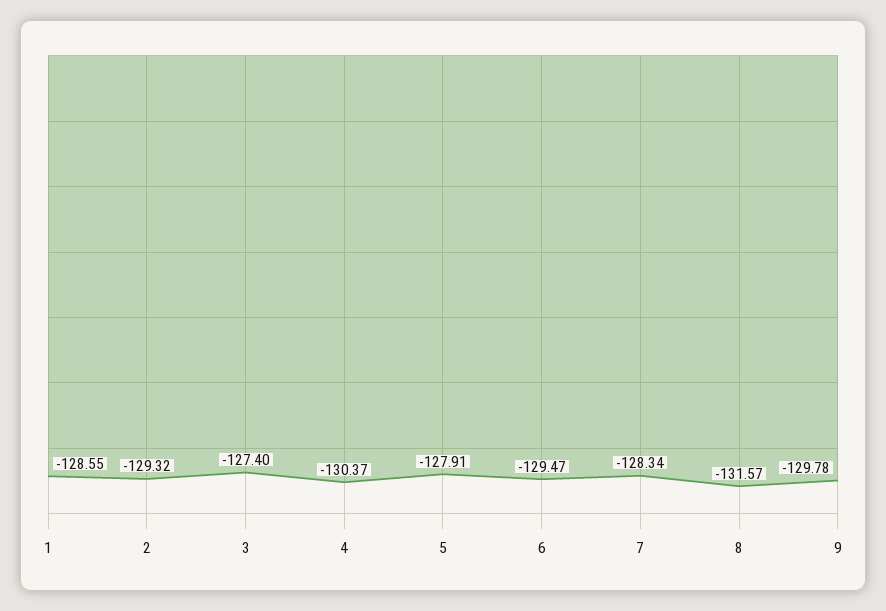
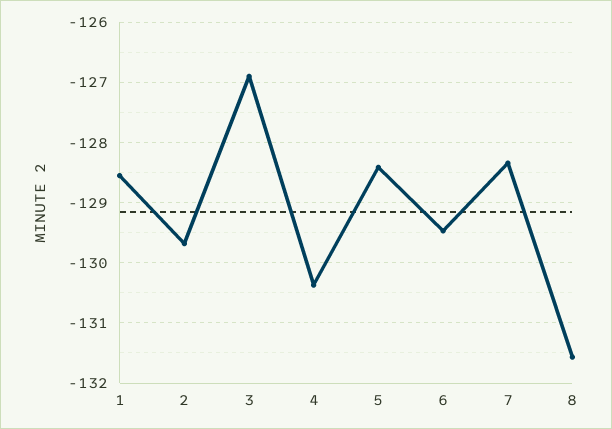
  {
    "1": -128.55,
-   "2": -129.32,
+   "2": -129.7,
-   "3": -127.4,
+   "3": -126.9,
    "4": -130.37,
-   "5": -127.91,
+   "5": -128.4,
    "6": -129.47,
    "7": -128.34,
-   "8": -131.57,
+   "8": -131.57
-   "9": -129.78
  }

